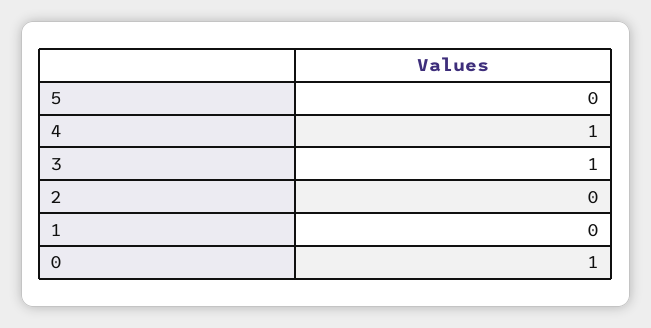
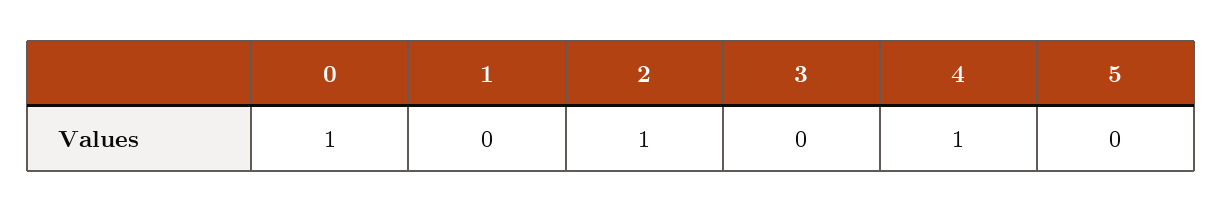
  {
    "5": 0,
    "4": 1,
-   "3": 1,
+   "3": 0,
-   "2": 0,
+   "2": 1,
    "1": 0,
    "0": 1
  }

